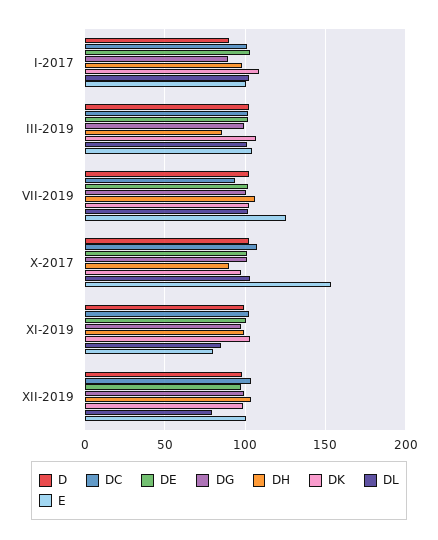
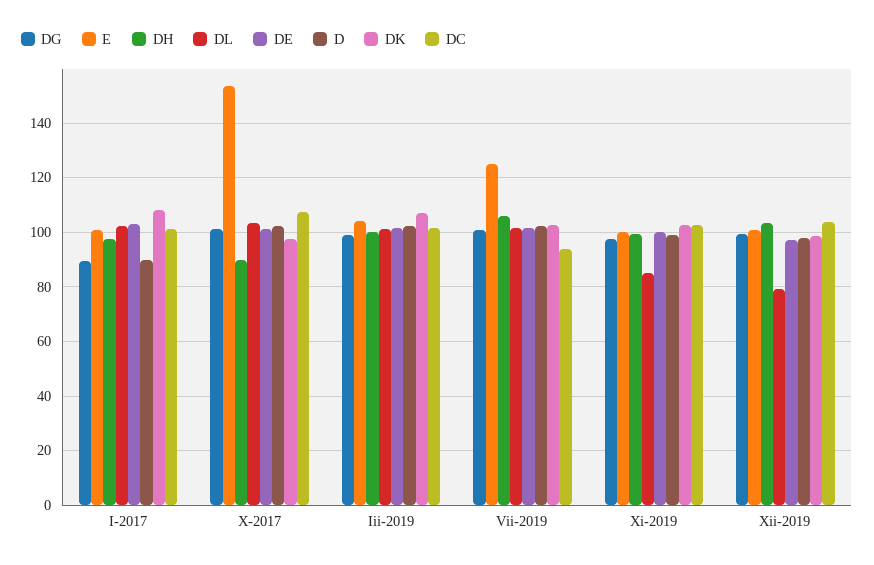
  {
    "D": {
      "I-2017": 90,
      "III-2019": 102.5,
      "VII-2019": 102.5,
      "X-2017": 102.5,
      "XI-2019": 100,
      "XII-2019": 97.5
    },
    "DC": {
      "I-2017": 100,
      "III-2019": 102.5,
      "VII-2019": 95,
      "X-2017": 107.5,
      "XI-2019": 102.5,
      "XII-2019": 105
    },
    "DE": {
      "I-2017": 102.5,
      "III-2019": 102.5,
      "VII-2019": 102.5,
      "X-2017": 102.5,
      "XI-2019": 100,
      "XII-2019": 97.5
    },
    "DG": {
      "I-2017": 90,
      "III-2019": 100,
      "VII-2019": 100,
      "X-2017": 100,
      "XI-2019": 97.5,
      "XII-2019": 100
    },
    "DH": {
      "I-2017": 97.5,
-     "III-2019": 85,
+     "III-2019": 100,
      "VII-2019": 105,
      "X-2017": 90,
      "XI-2019": 100,
      "XII-2019": 102.5
    },
    "DK": {
      "I-2017": 107.5,
      "III-2019": 107.5,
      "VII-2019": 102.5,
      "X-2017": 97.5,
      "XI-2019": 102.5,
      "XII-2019": 97.5
    },
    "DL": {
      "I-2017": 102.5,
      "III-2019": 100,
      "VII-2019": 102.5,
      "X-2017": 102.5,
      "XI-2019": 85,
      "XII-2019": 80
    },
    "E": {
      "I-2017": 100,
      "III-2019": 105,
      "VII-2019": 125,
      "X-2017": 152.5,
-     "XI-2019": 80,
+     "XI-2019": 100,
      "XII-2019": 100
    }
  }

